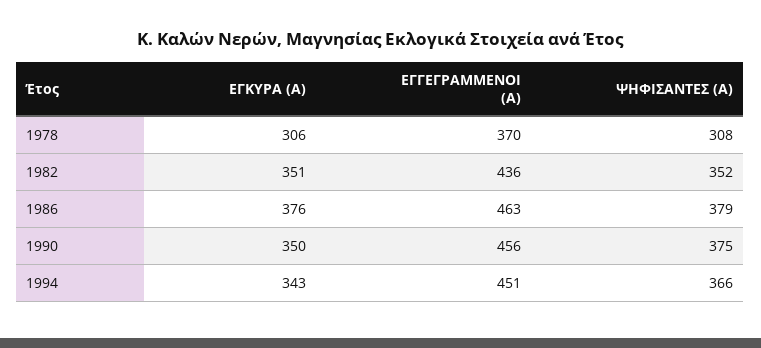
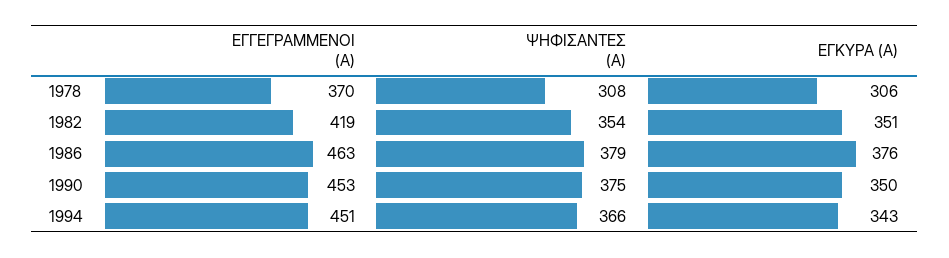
  {
    "ΕΓΚΥΡΑ (Α)": {
      "1978": 306,
      "1982": 351,
      "1986": 376,
      "1990": 350,
      "1994": 343
    },
    "ΕΓΓΕΓΡΑΜΜΕΝΟΙ (Α)": {
      "1978": 370,
-     "1982": 436,
+     "1982": 419,
      "1986": 463,
-     "1990": 456,
+     "1990": 453,
      "1994": 451
    },
    "ΨΗΦΙΣΑΝΤΕΣ (Α)": {
      "1978": 308,
-     "1982": 352,
+     "1982": 354,
      "1986": 379,
      "1990": 375,
      "1994": 366
    }
  }

